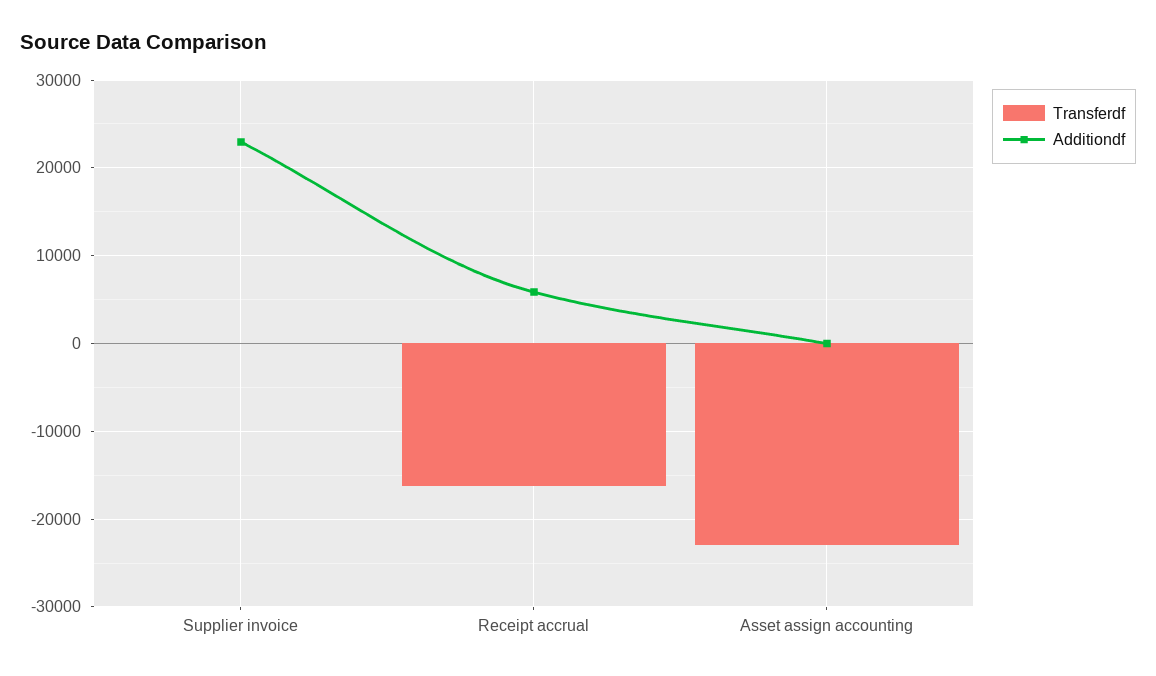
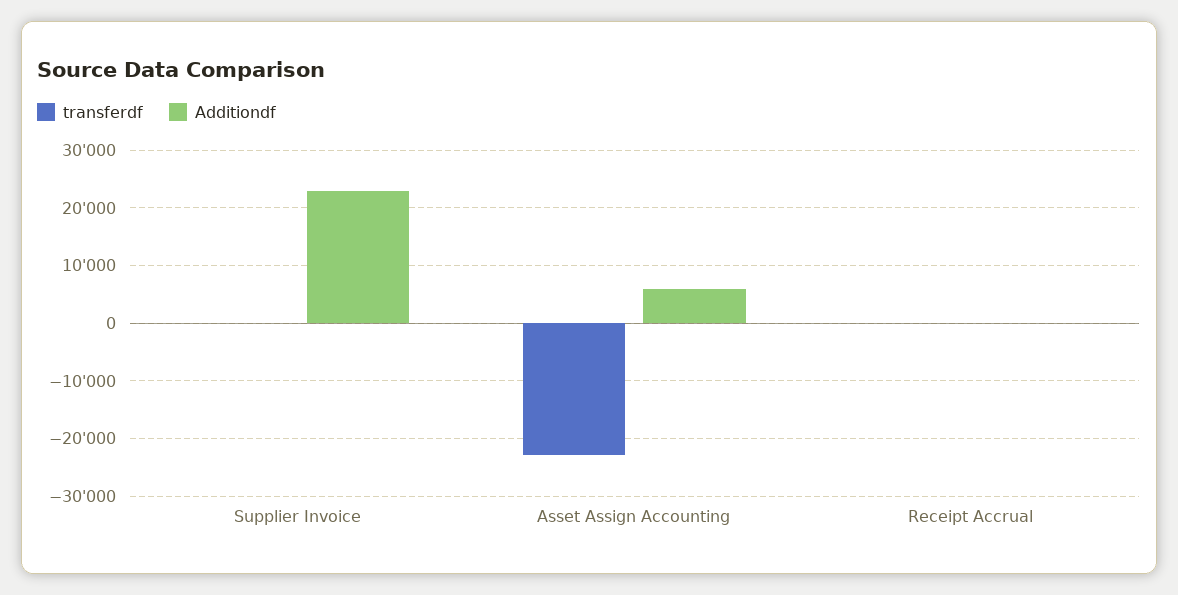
  {
    "Transferdf": {
      "Supplier invoice": 0,
-     "Receipt accrual": -16000,
+     "Receipt accrual": 0,
      "Asset assign accounting": -23000
    },
    "Additiondf": {
      "Supplier invoice": 23000,
-     "Receipt accrual": 6000,
+     "Receipt accrual": 0,
-     "Asset assign accounting": 0
+     "Asset assign accounting": 6000
    }
  }

